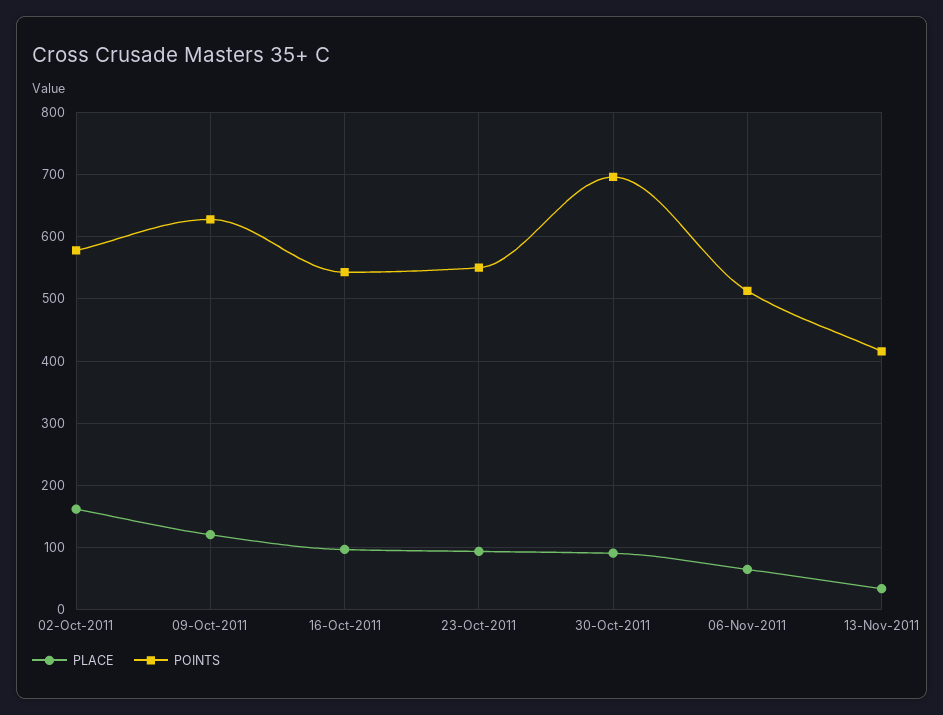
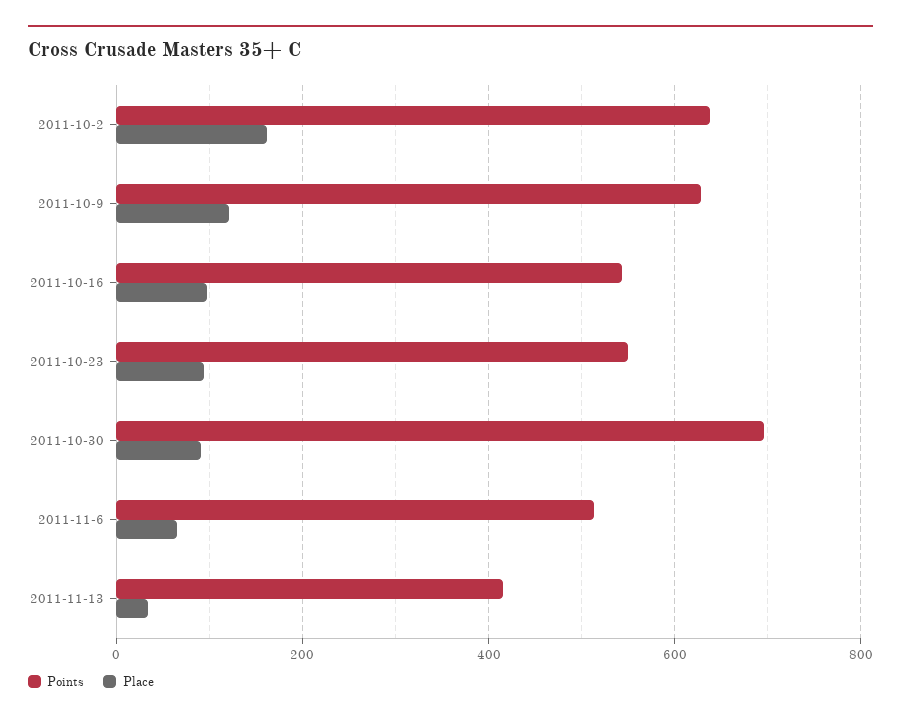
  {
    "PLACE": {
      "02-Oct-2011": 160,
      "09-Oct-2011": 120,
      "16-Oct-2011": 100,
      "23-Oct-2011": 90,
      "30-Oct-2011": 90,
      "06-Nov-2011": 70,
      "13-Nov-2011": 30
    },
    "POINTS": {
-     "02-Oct-2011": 580,
+     "02-Oct-2011": 640,
      "09-Oct-2011": 630,
      "16-Oct-2011": 540,
      "23-Oct-2011": 550,
      "30-Oct-2011": 700,
      "06-Nov-2011": 510,
      "13-Nov-2011": 420
    }
  }

